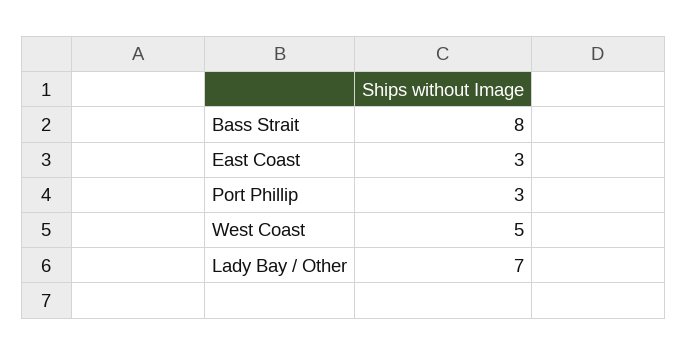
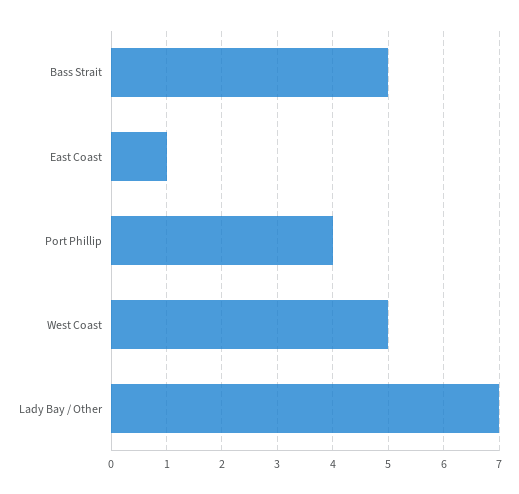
  {
-   "Bass Strait": 8,
+   "Bass Strait": 5,
-   "East Coast": 3,
+   "East Coast": 1,
-   "Port Phillip": 3,
+   "Port Phillip": 4,
    "West Coast": 5,
    "Lady Bay / Other": 7
  }

